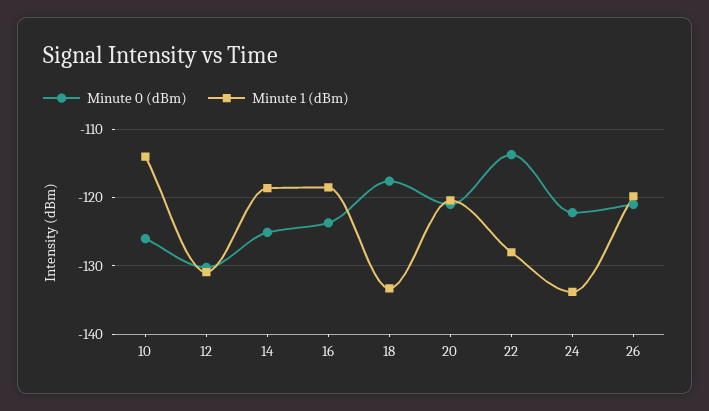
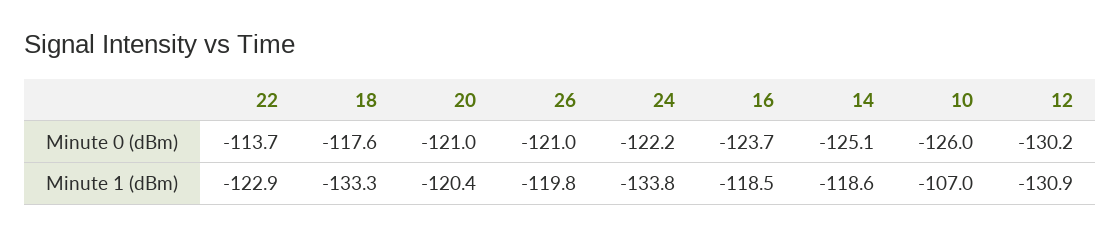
  {
    "Minute 0 (dBm)": {
      "10": -126,
      "12": -130.2,
      "14": -125.1,
      "16": -123.7,
      "18": -117.6,
      "20": -121,
      "22": -113.7,
      "24": -122.2,
      "26": -121
    },
    "Minute 1 (dBm)": {
-     "10": -114,
+     "10": -107,
      "12": -130.9,
      "14": -118.6,
      "16": -118.5,
      "18": -133.3,
      "20": -120.4,
-     "22": -128,
+     "22": -122.9,
      "24": -133.8,
      "26": -119.8
    }
  }

